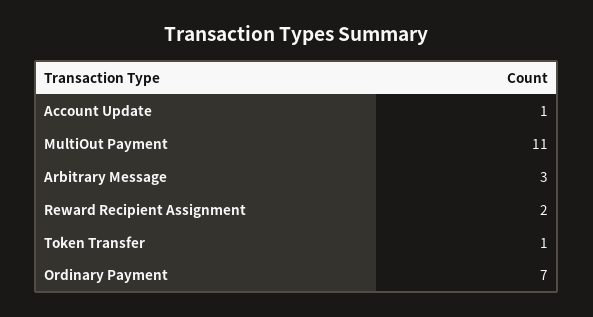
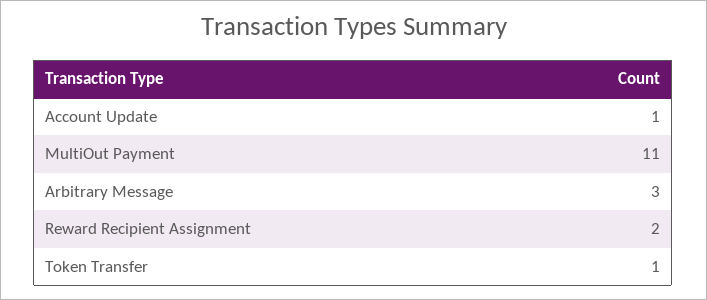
  {
    "Account Update": 1,
    "MultiOut Payment": 11,
    "Arbitrary Message": 3,
    "Reward Recipient Assignment": 2,
-   "Token Transfer": 1,
+   "Token Transfer": 1
-   "Ordinary Payment": 7
  }

